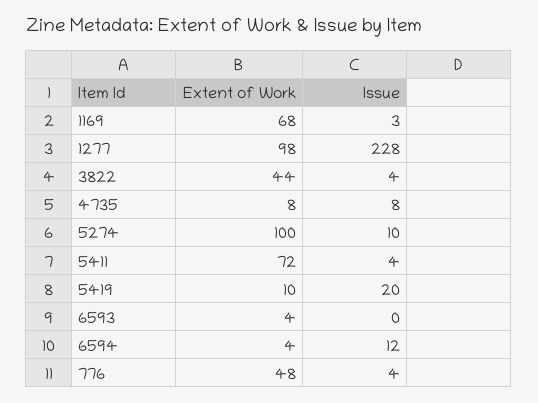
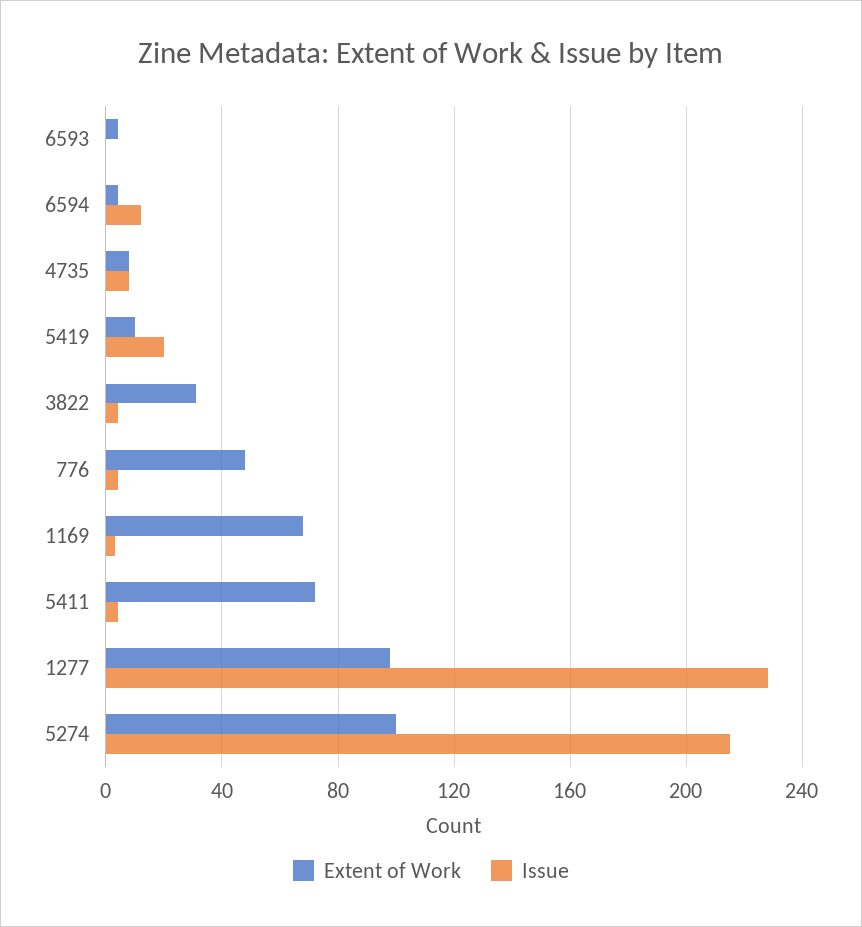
  {
    "Extent of Work": {
      "1169": 68,
      "1277": 98,
-     "3822": 44,
+     "3822": 30,
      "4735": 8,
      "5274": 100,
      "5411": 72,
      "5419": 10,
      "6593": 4,
      "6594": 4,
      "776": 48
    },
    "Issue": {
      "1169": 3,
      "1277": 228,
      "3822": 4,
      "4735": 8,
-     "5274": 10,
+     "5274": 215,
      "5411": 4,
      "5419": 20,
      "6593": 0,
      "6594": 12,
      "776": 4
    }
  }

